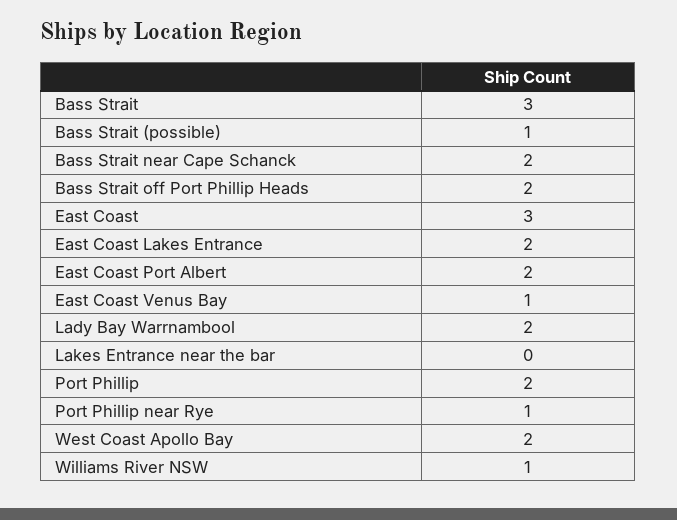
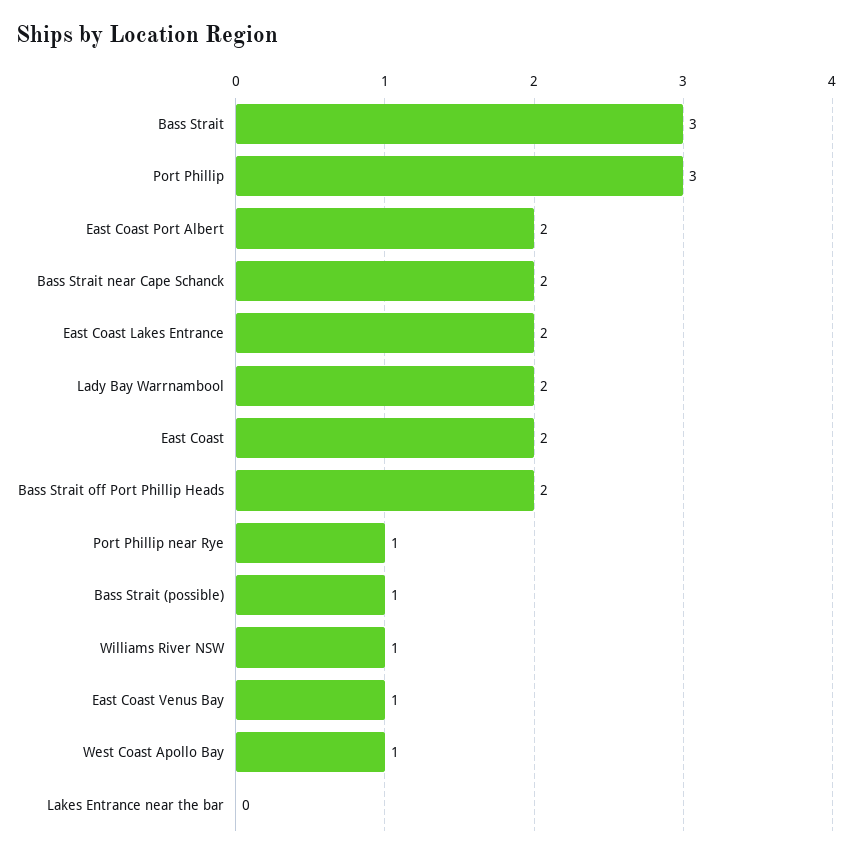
  {
    "Bass Strait": 3,
    "Bass Strait (possible)": 1,
    "Bass Strait near Cape Schanck": 2,
    "Bass Strait off Port Phillip Heads": 2,
-   "East Coast": 3,
+   "East Coast": 2,
    "East Coast Lakes Entrance": 2,
    "East Coast Port Albert": 2,
    "East Coast Venus Bay": 1,
    "Lady Bay Warrnambool": 2,
    "Lakes Entrance near the bar": 0,
-   "Port Phillip": 2,
+   "Port Phillip": 3,
    "Port Phillip near Rye": 1,
-   "West Coast Apollo Bay": 2,
+   "West Coast Apollo Bay": 1,
    "Williams River NSW": 1
  }

